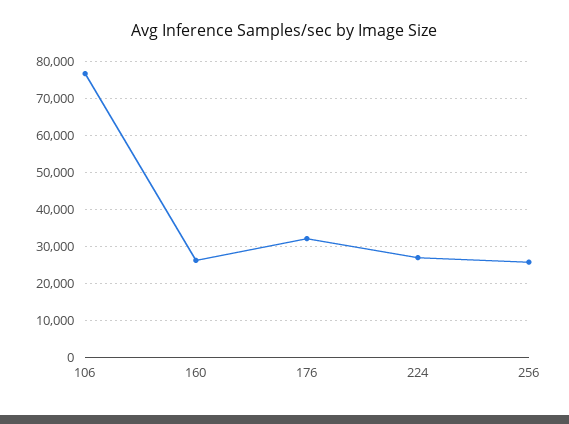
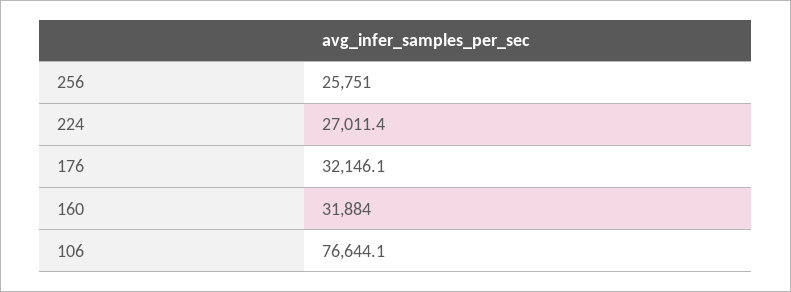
  {
    "106": 76644.1,
-   "160": 26000,
+   "160": 31884,
    "176": 32146.1,
    "224": 27011.4,
    "256": 25751
  }

